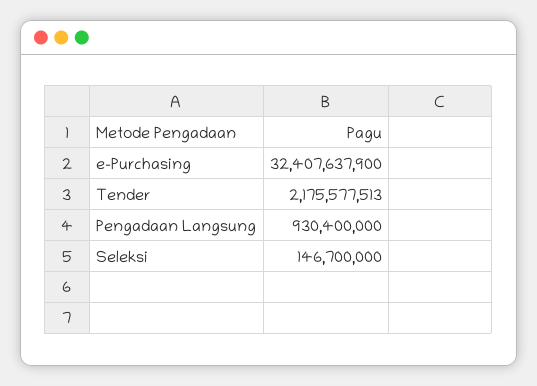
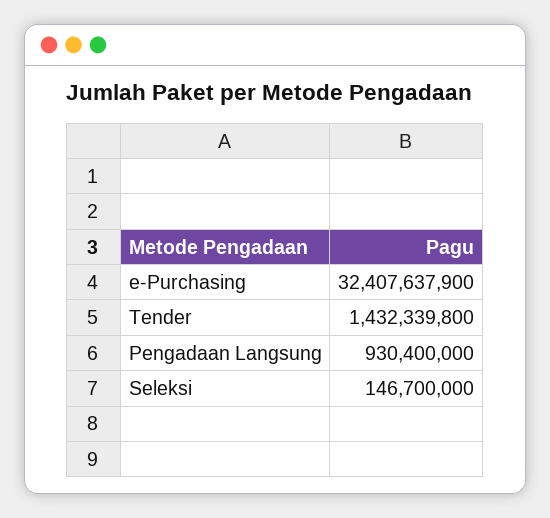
  {
    "e-Purchasing": 32407637900,
-   "Tender": 2175577513,
+   "Tender": 1432339800,
    "Pengadaan Langsung": 930400000,
    "Seleksi": 146700000
  }

